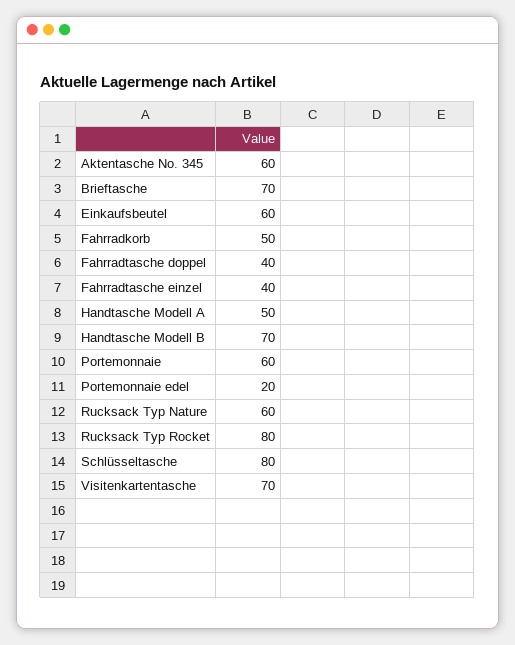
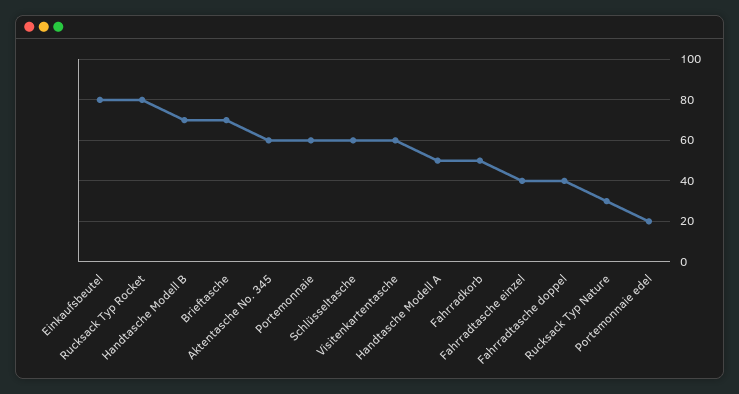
  {
    "Aktentasche No. 345": 60,
    "Brieftasche": 70,
-   "Einkaufsbeutel": 60,
+   "Einkaufsbeutel": 80,
    "Fahrradkorb": 50,
    "Fahrradtasche doppel": 40,
    "Fahrradtasche einzel": 40,
    "Handtasche Modell A": 50,
    "Handtasche Modell B": 70,
    "Portemonnaie": 60,
    "Portemonnaie edel": 20,
-   "Rucksack Typ Nature": 60,
+   "Rucksack Typ Nature": 30,
    "Rucksack Typ Rocket": 80,
-   "Schlüsseltasche": 80,
+   "Schlüsseltasche": 60,
-   "Visitenkartentasche": 70
+   "Visitenkartentasche": 60
  }

